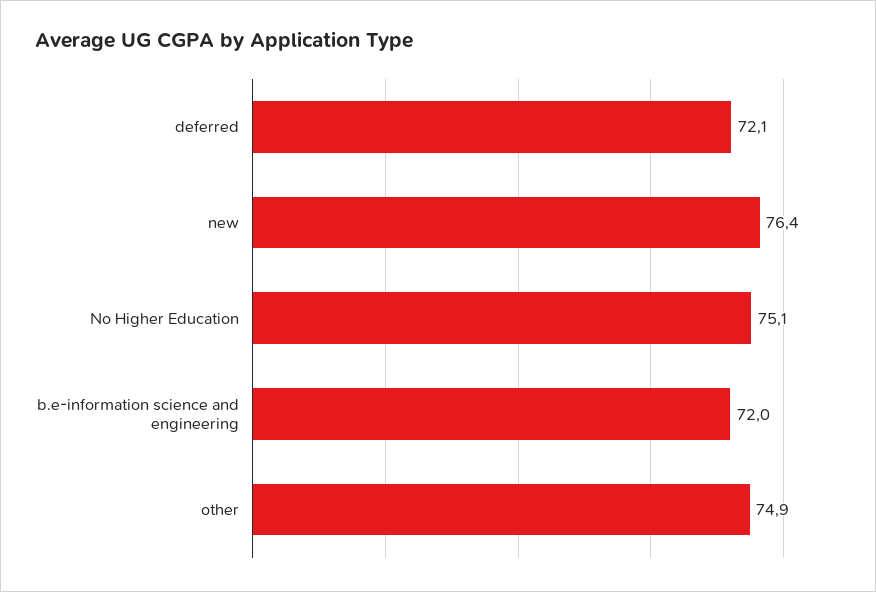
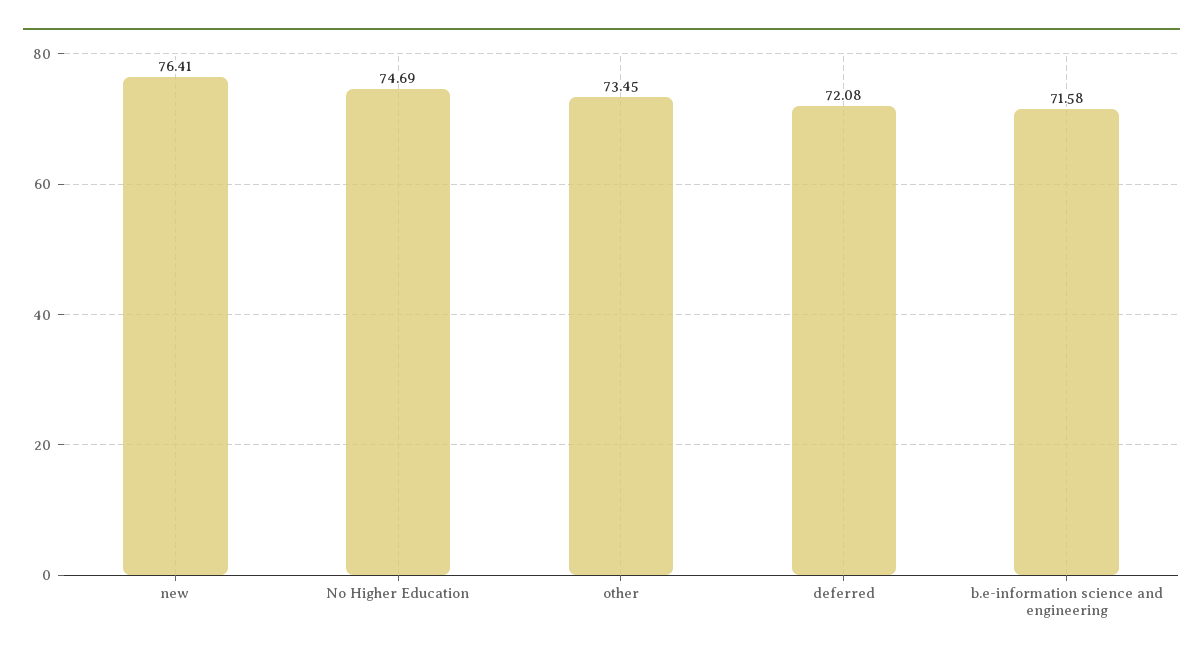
  {
    "deferred": 72.08,
    "new": 76.41,
-   "No Higher Education": 75.1,
+   "No Higher Education": 74.69,
-   "b.e-information science and engineering": 72,
+   "b.e-information science and engineering": 71.58,
-   "other": 74.9
+   "other": 73.45
  }

